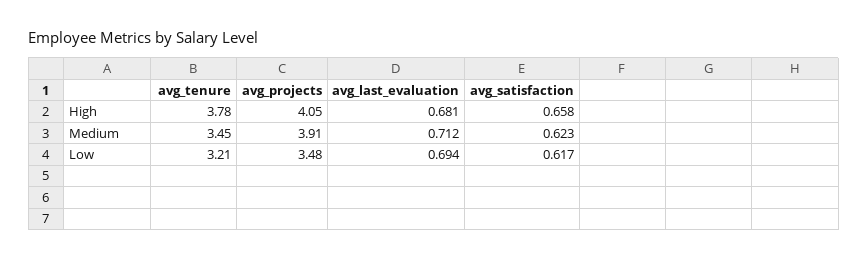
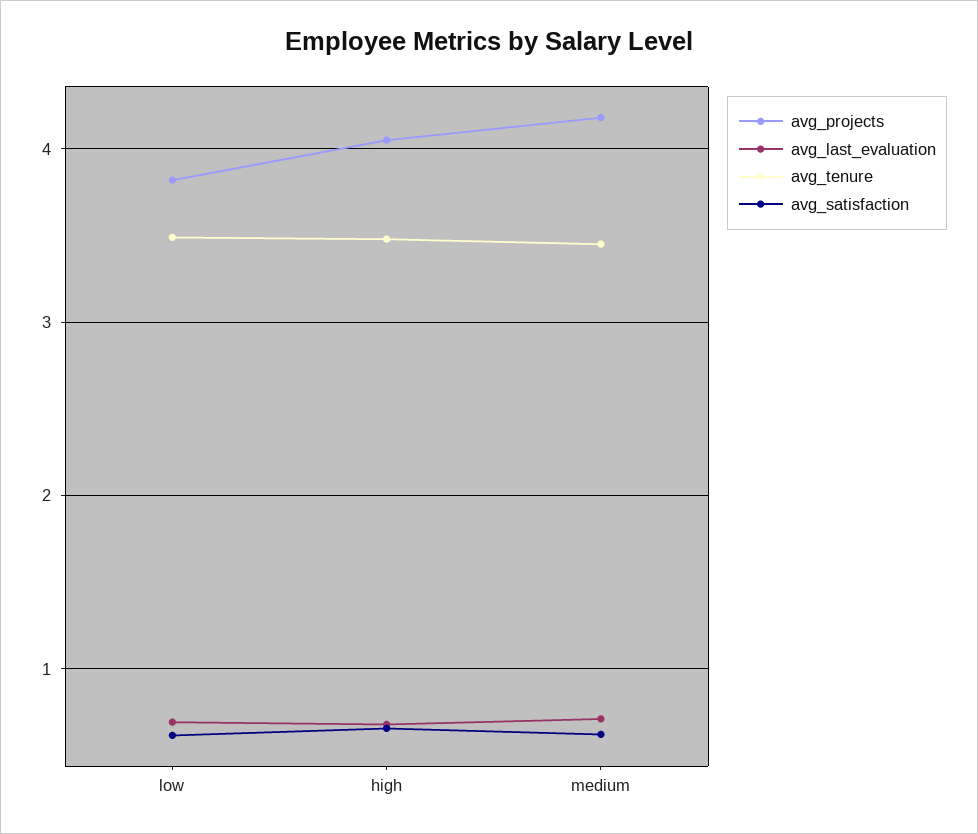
  {
    "avg_tenure": {
-     "High": 3.78,
+     "High": 3.5,
      "Medium": 3.45,
-     "Low": 3.21
+     "Low": 3.5
    },
    "avg_projects": {
      "High": 4.05,
-     "Medium": 3.91,
+     "Medium": 4.2,
-     "Low": 3.48
+     "Low": 3.8
    },
    "avg_last_evaluation": {
      "High": 0.681,
      "Medium": 0.712,
      "Low": 0.694
    },
    "avg_satisfaction": {
      "High": 0.658,
      "Medium": 0.623,
      "Low": 0.617
    }
  }

